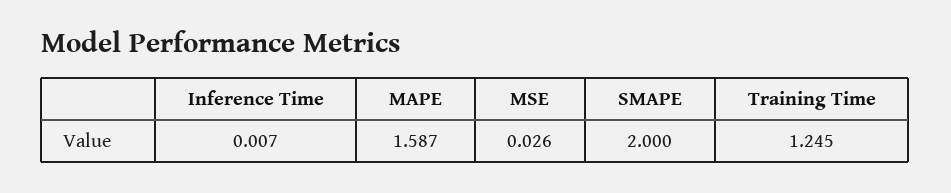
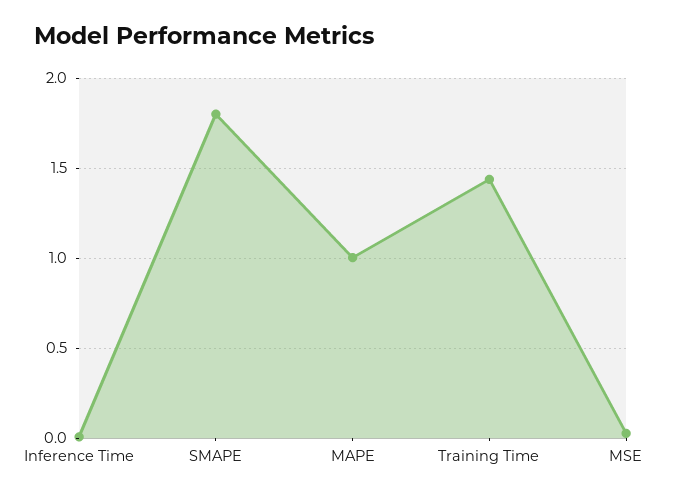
  {
    "Inference Time": 0.007,
-   "MAPE": 1.587,
+   "MAPE": 1,
    "MSE": 0.026,
-   "SMAPE": 2,
+   "SMAPE": 1.8,
-   "Training Time": 1.245
+   "Training Time": 1.45
  }

